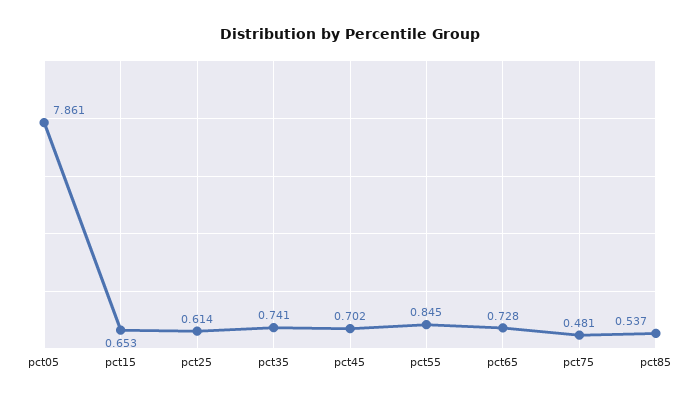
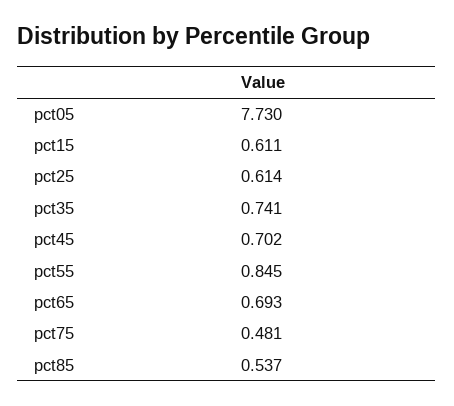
  {
-   "pct05": 7.861,
+   "pct05": 7.73,
-   "pct15": 0.653,
+   "pct15": 0.611,
    "pct25": 0.614,
    "pct35": 0.741,
    "pct45": 0.702,
    "pct55": 0.845,
-   "pct65": 0.728,
+   "pct65": 0.693,
    "pct75": 0.481,
    "pct85": 0.537
  }

